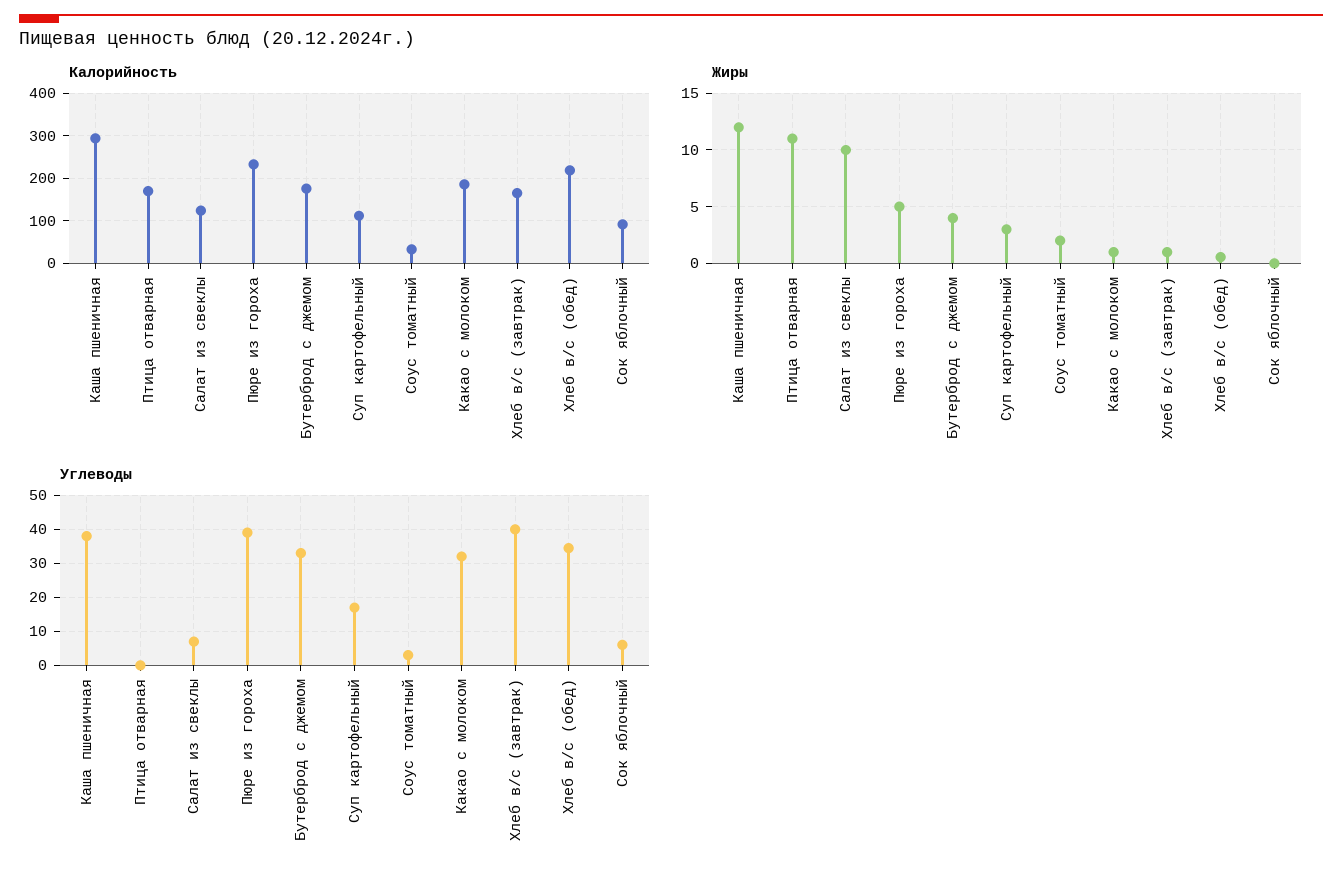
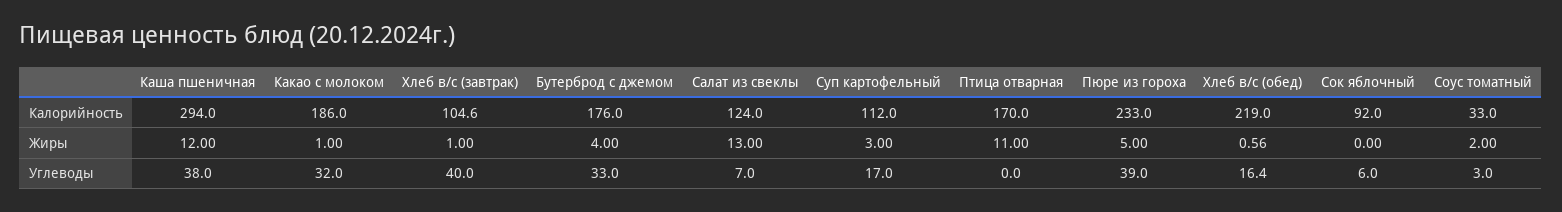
  {
    "Калорийность": {
      "Каша пшеничная": 294,
      "Птица отварная": 170,
      "Салат из свеклы": 124,
      "Пюре из гороха": 233,
      "Бутерброд с джемом": 176,
      "Суп картофельный": 112,
      "Соус томатный": 33,
      "Какао с молоком": 186,
-     "Хлеб в/с (завтрак)": 160,
+     "Хлеб в/с (завтрак)": 104.6,
      "Хлеб в/с (обед)": 219,
      "Сок яблочный": 92
    },
    "Жиры": {
      "Каша пшеничная": 12,
      "Птица отварная": 11,
-     "Салат из свеклы": 10,
+     "Салат из свеклы": 13,
      "Пюре из гороха": 5,
      "Бутерброд с джемом": 4,
      "Суп картофельный": 3,
      "Соус томатный": 2,
      "Какао с молоком": 1,
      "Хлеб в/с (завтрак)": 1,
      "Хлеб в/с (обед)": 0.56,
      "Сок яблочный": 0
    },
    "Углеводы": {
      "Каша пшеничная": 38,
      "Птица отварная": 0,
      "Салат из свеклы": 7,
      "Пюре из гороха": 39,
      "Бутерброд с джемом": 33,
      "Суп картофельный": 17,
      "Соус томатный": 3,
      "Какао с молоком": 32,
      "Хлеб в/с (завтрак)": 40,
-     "Хлеб в/с (обед)": 34,
+     "Хлеб в/с (обед)": 16.4,
      "Сок яблочный": 6
    }
  }

